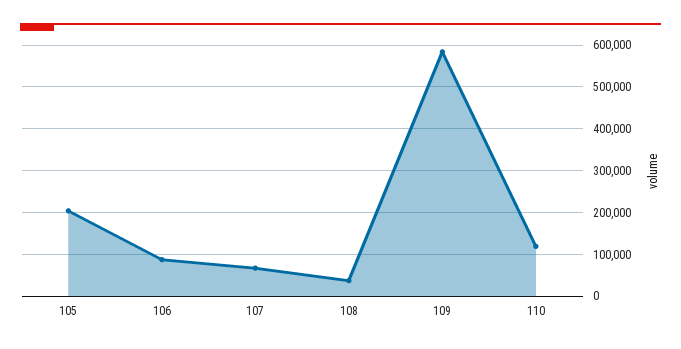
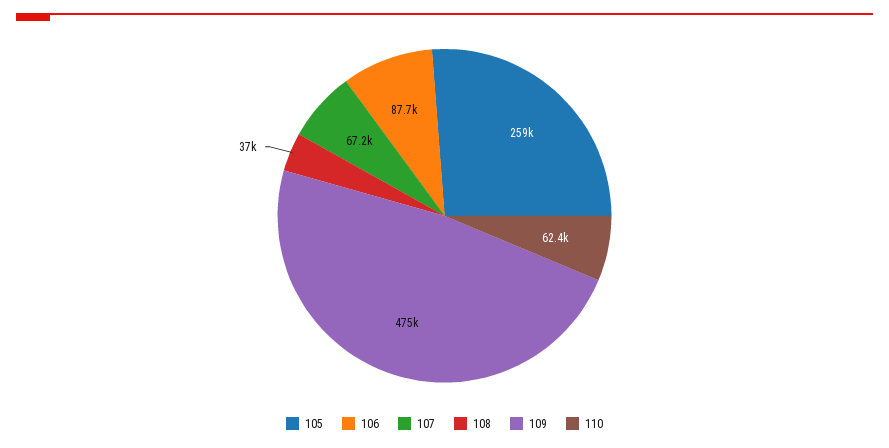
  {
-   "105": 200000,
+   "105": 259000,
    "106": 87700,
    "107": 67200,
    "108": 37000,
-   "109": 580000,
+   "109": 475000,
-   "110": 120000
+   "110": 62400
  }

